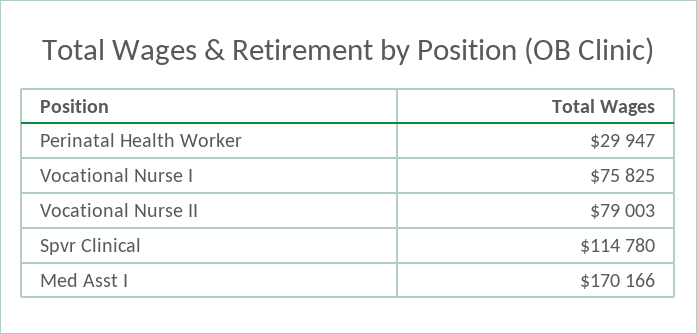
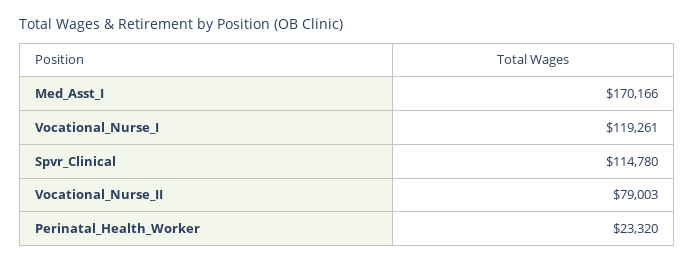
  {
-   "Perinatal Health Worker": 29947,
+   "Perinatal Health Worker": 23320,
-   "Vocational Nurse I": 75825,
+   "Vocational Nurse I": 119261,
    "Vocational Nurse II": 79003,
    "Spvr Clinical": 114780,
    "Med Asst I": 170166
  }

